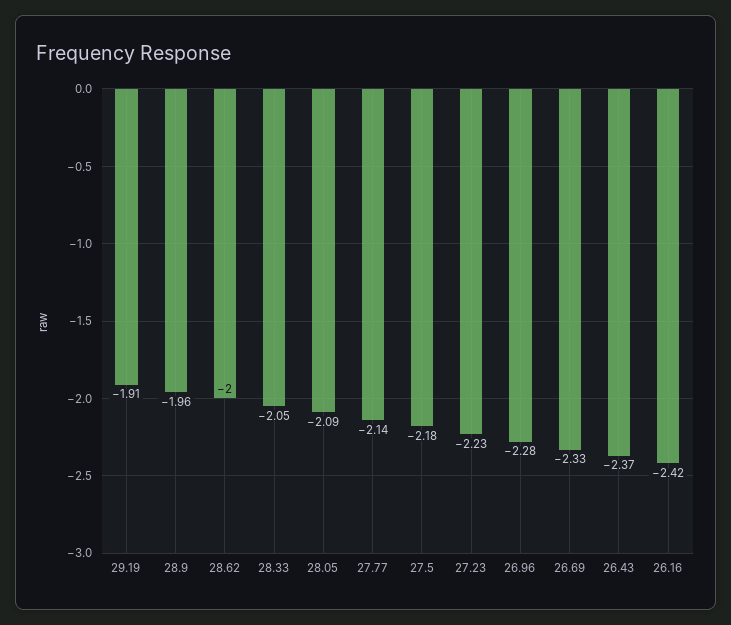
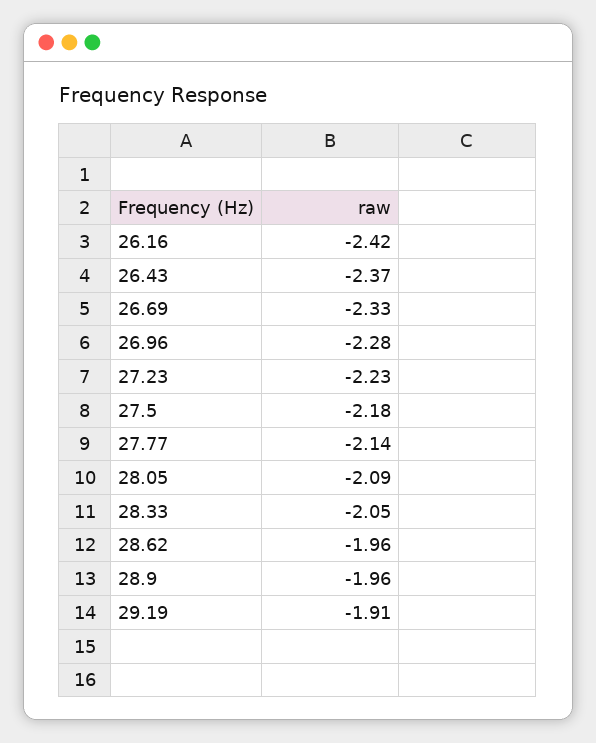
  {
    "29.19": -1.91,
    "28.9": -1.96,
-   "28.62": -2,
+   "28.62": -1.96,
    "28.33": -2.05,
    "28.05": -2.09,
    "27.77": -2.14,
    "27.5": -2.18,
    "27.23": -2.23,
    "26.96": -2.28,
    "26.69": -2.33,
    "26.43": -2.37,
    "26.16": -2.42
  }

